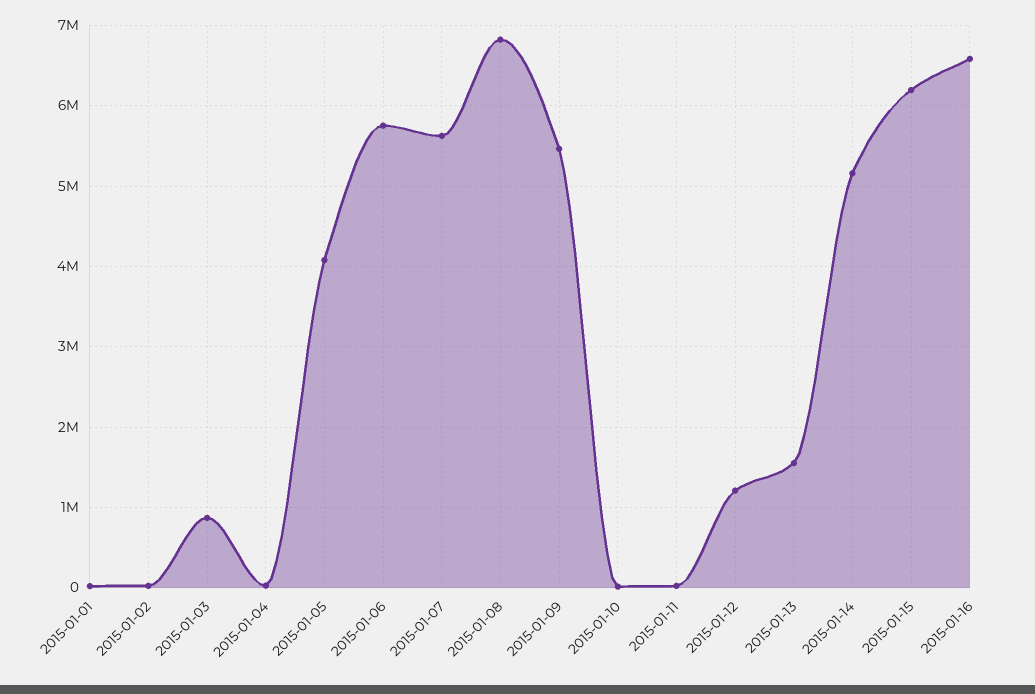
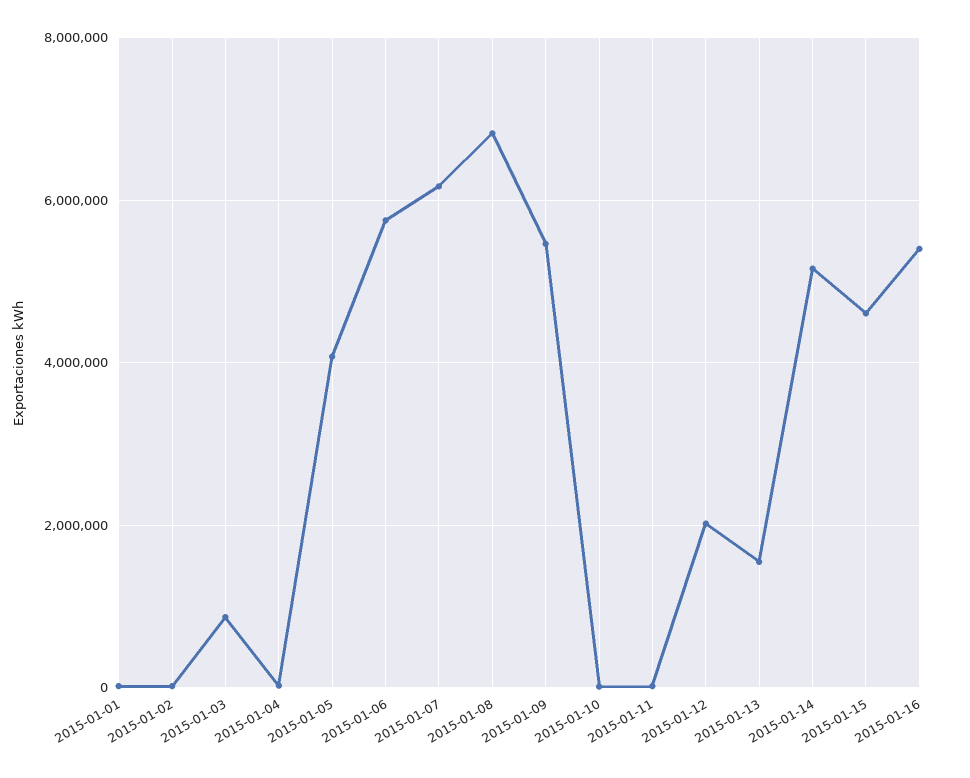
  {
    "2015-01-01": 0,
    "2015-01-02": 0,
    "2015-01-03": 900000,
    "2015-01-04": 0,
    "2015-01-05": 4100000,
    "2015-01-06": 5800000,
-   "2015-01-07": 5600000,
+   "2015-01-07": 6200000,
    "2015-01-08": 6800000,
    "2015-01-09": 5500000,
    "2015-01-10": 0,
    "2015-01-11": 0,
-   "2015-01-12": 1200000,
+   "2015-01-12": 2000000,
    "2015-01-13": 1600000,
    "2015-01-14": 5200000,
-   "2015-01-15": 6200000,
+   "2015-01-15": 4600000,
-   "2015-01-16": 6600000
+   "2015-01-16": 5400000
  }

